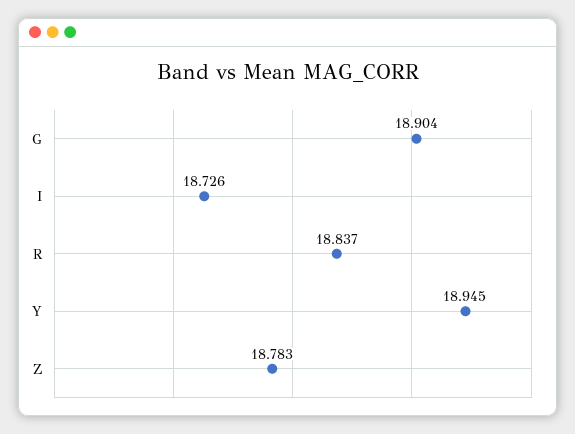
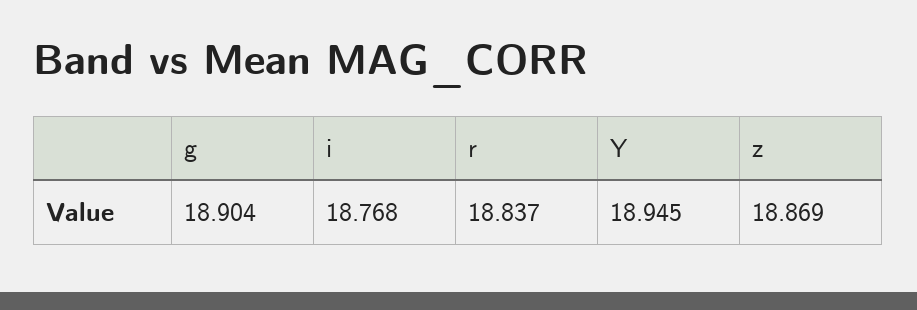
  {
    "G": 18.904,
-   "I": 18.726,
+   "I": 18.768,
    "R": 18.837,
    "Y": 18.945,
-   "Z": 18.783
+   "Z": 18.869
  }

